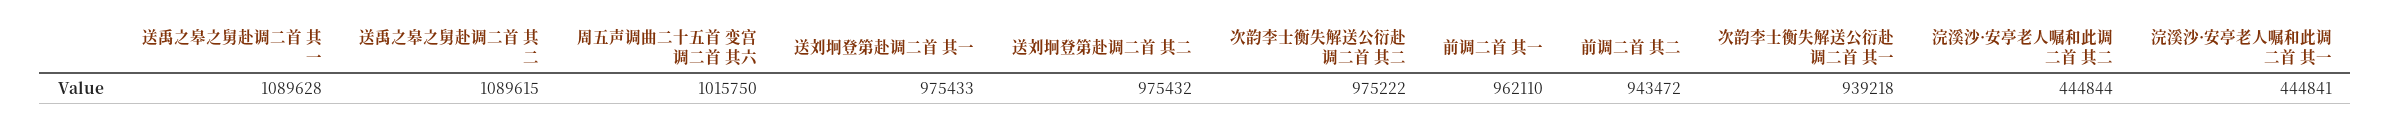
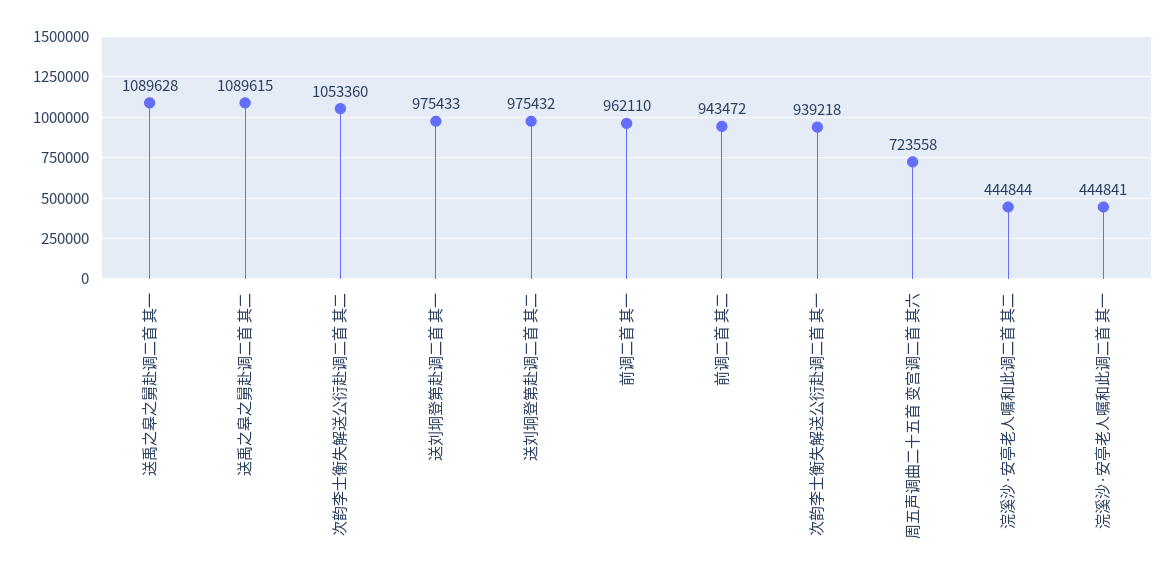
  {
    "送禹之皋之舅赴调二首 其一": 1089628,
    "送禹之皋之舅赴调二首 其二": 1089615,
-   "周五声调曲二十五首 变宫调二首 其六": 1015750,
+   "周五声调曲二十五首 变宫调二首 其六": 723558,
    "送刘坰登第赴调二首 其一": 975433,
    "送刘坰登第赴调二首 其二": 975432,
-   "次韵李士衡失解送公衍赴调二首 其二": 975222,
+   "次韵李士衡失解送公衍赴调二首 其二": 1053360,
    "前调二首 其一": 962110,
    "前调二首 其二": 943472,
    "次韵李士衡失解送公衍赴调二首 其一": 939218,
    "浣溪沙·安亭老人嘱和此调二首 其二": 444844,
    "浣溪沙·安亭老人嘱和此调二首 其一": 444841
  }

